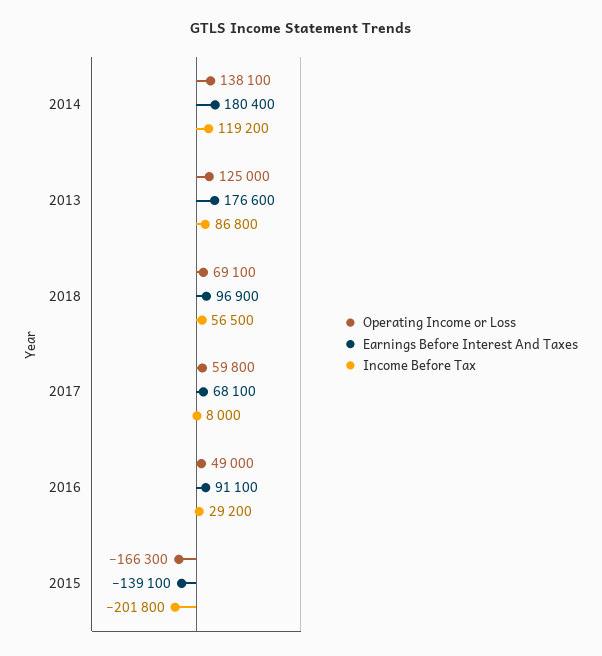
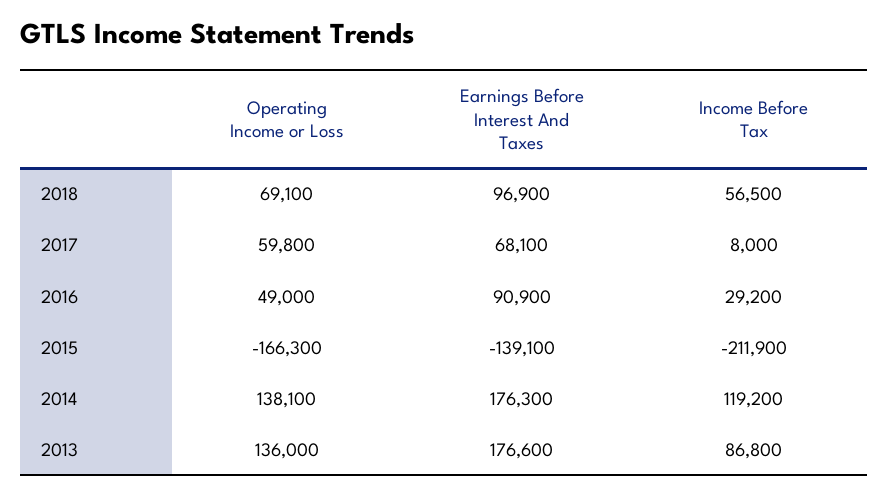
  {
    "Operating Income or Loss": {
      "2014": 138100,
-     "2013": 125000,
+     "2013": 136000,
      "2018": 69100,
      "2017": 59800,
      "2016": 49000,
      "2015": -166300
    },
    "Earnings Before Interest And Taxes": {
-     "2014": 180400,
+     "2014": 176300,
      "2013": 176600,
      "2018": 96900,
      "2017": 68100,
-     "2016": 91100,
+     "2016": 90900,
      "2015": -139100
    },
    "Income Before Tax": {
      "2014": 119200,
      "2013": 86800,
      "2018": 56500,
      "2017": 8000,
      "2016": 29200,
-     "2015": -201800
+     "2015": -211900
    }
  }

